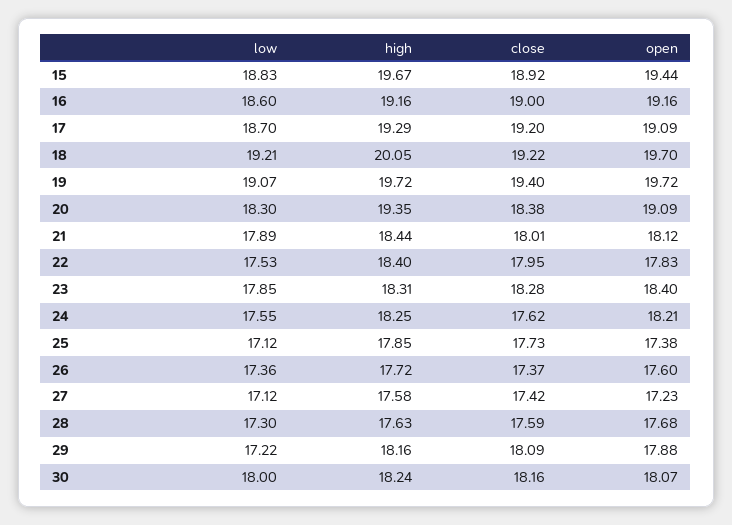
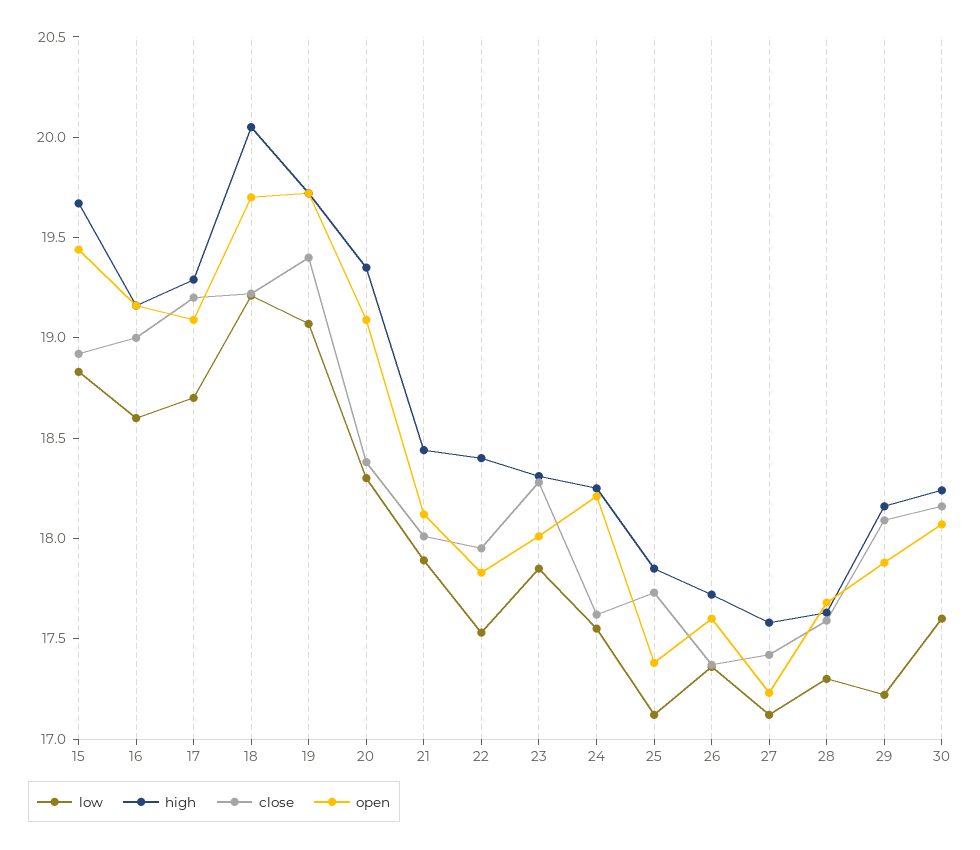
  {
    "low": {
      "15": 18.83,
      "16": 18.6,
      "17": 18.7,
      "18": 19.21,
      "19": 19.07,
      "20": 18.3,
      "21": 17.89,
      "22": 17.53,
      "23": 17.85,
      "24": 17.55,
      "25": 17.12,
      "26": 17.36,
      "27": 17.12,
      "28": 17.3,
      "29": 17.22,
-     "30": 18
+     "30": 17.6
    },
    "high": {
      "15": 19.67,
      "16": 19.16,
      "17": 19.29,
      "18": 20.05,
      "19": 19.72,
      "20": 19.35,
      "21": 18.44,
      "22": 18.4,
      "23": 18.31,
      "24": 18.25,
      "25": 17.85,
      "26": 17.72,
      "27": 17.58,
      "28": 17.63,
      "29": 18.16,
      "30": 18.24
    },
    "close": {
      "15": 18.92,
      "16": 19,
      "17": 19.2,
      "18": 19.22,
      "19": 19.4,
      "20": 18.38,
      "21": 18.01,
      "22": 17.95,
      "23": 18.28,
      "24": 17.62,
      "25": 17.73,
      "26": 17.37,
      "27": 17.42,
      "28": 17.59,
      "29": 18.09,
      "30": 18.16
    },
    "open": {
      "15": 19.44,
      "16": 19.16,
      "17": 19.09,
      "18": 19.7,
      "19": 19.72,
      "20": 19.09,
      "21": 18.12,
      "22": 17.83,
-     "23": 18.4,
+     "23": 18,
      "24": 18.21,
      "25": 17.38,
      "26": 17.6,
      "27": 17.23,
      "28": 17.68,
      "29": 17.88,
      "30": 18.07
    }
  }

